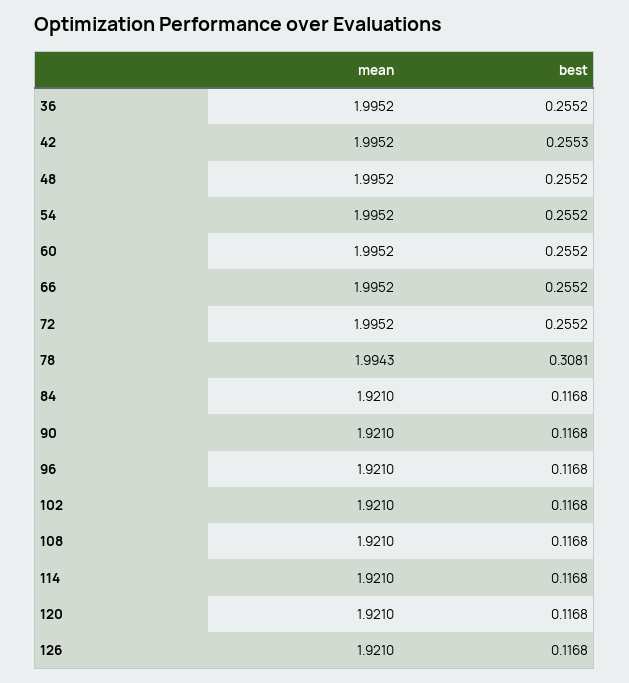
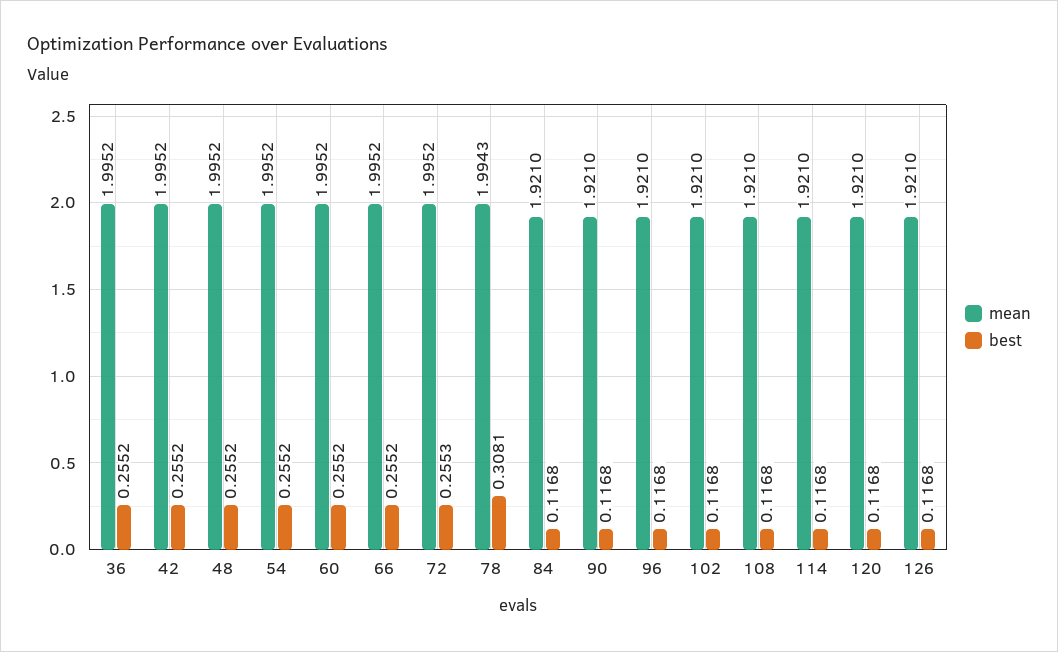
  {
    "mean": {
      "36": 1.9952,
      "42": 1.9952,
      "48": 1.9952,
      "54": 1.9952,
      "60": 1.9952,
      "66": 1.9952,
      "72": 1.9952,
      "78": 1.9943,
      "84": 1.921,
      "90": 1.921,
      "96": 1.921,
      "102": 1.921,
      "108": 1.921,
      "114": 1.921,
      "120": 1.921,
      "126": 1.921
    },
    "best": {
      "36": 0.2552,
-     "42": 0.2553,
+     "42": 0.2552,
      "48": 0.2552,
      "54": 0.2552,
      "60": 0.2552,
      "66": 0.2552,
-     "72": 0.2552,
+     "72": 0.2553,
      "78": 0.3081,
      "84": 0.1168,
      "90": 0.1168,
      "96": 0.1168,
      "102": 0.1168,
      "108": 0.1168,
      "114": 0.1168,
      "120": 0.1168,
      "126": 0.1168
    }
  }

